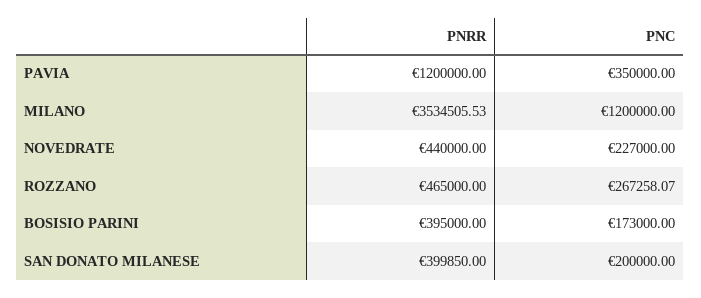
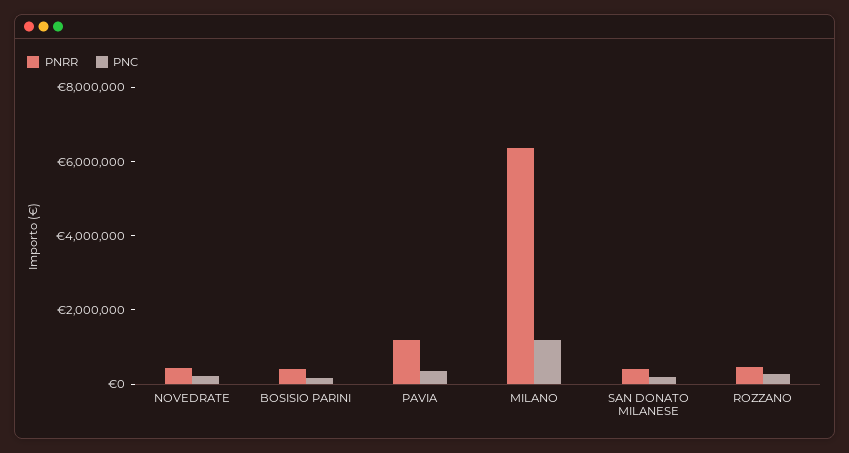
  {
    "PNRR": {
      "PAVIA": 1200000,
-     "MILANO": 3534505.53,
+     "MILANO": 6500000,
      "NOVEDRATE": 440000,
      "ROZZANO": 465000,
      "BOSISIO PARINI": 395000,
      "SAN DONATO MILANESE": 399850
    },
    "PNC": {
      "PAVIA": 350000,
      "MILANO": 1200000,
      "NOVEDRATE": 227000,
      "ROZZANO": 267258.07,
      "BOSISIO PARINI": 173000,
      "SAN DONATO MILANESE": 200000
    }
  }

